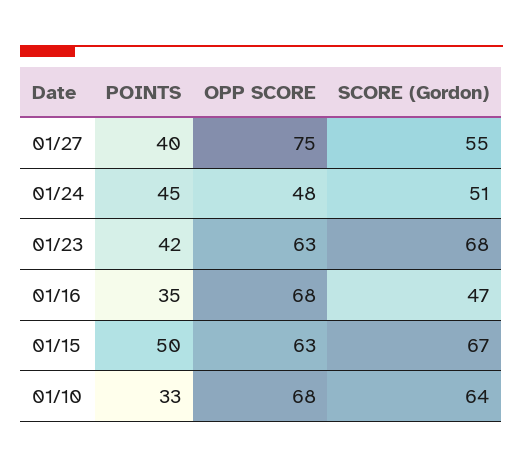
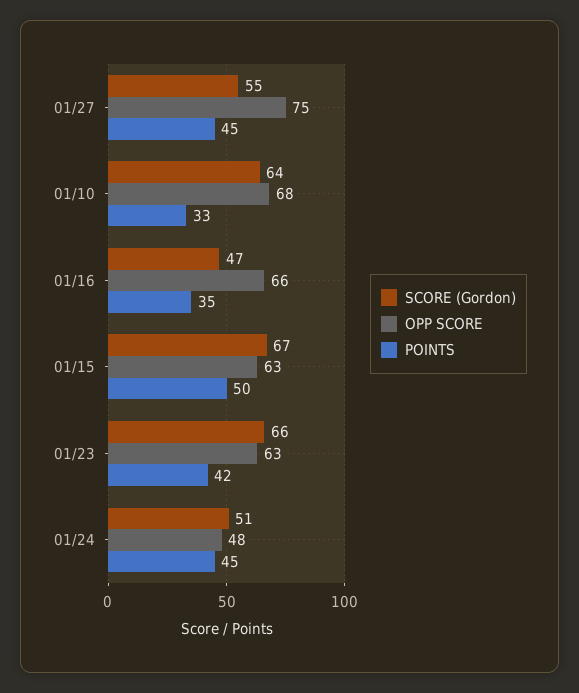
  {
    "POINTS": {
-     "01/27": 40,
+     "01/27": 45,
      "01/24": 45,
      "01/23": 42,
      "01/16": 35,
      "01/15": 50,
      "01/10": 33
    },
    "OPP SCORE": {
      "01/27": 75,
      "01/24": 48,
      "01/23": 63,
-     "01/16": 68,
+     "01/16": 66,
      "01/15": 63,
      "01/10": 68
    },
    "SCORE (Gordon)": {
      "01/27": 55,
      "01/24": 51,
-     "01/23": 68,
+     "01/23": 66,
      "01/16": 47,
      "01/15": 67,
      "01/10": 64
    }
  }

